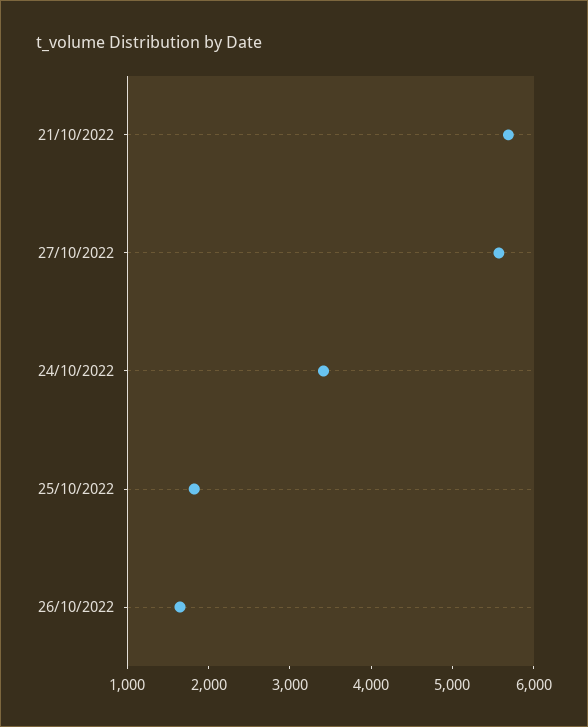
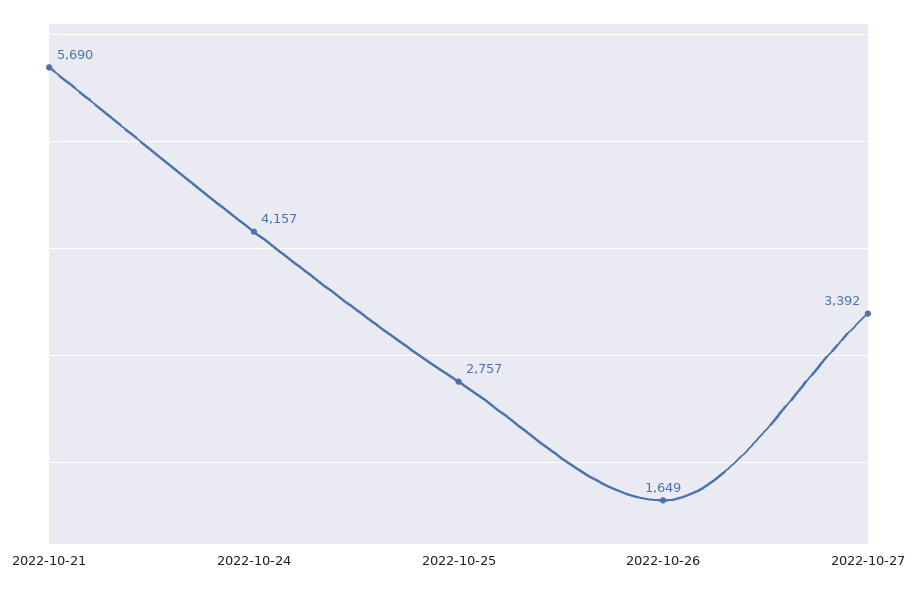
  {
    "21/10/2022": 5690,
-   "27/10/2022": 5600,
+   "27/10/2022": 3392,
-   "24/10/2022": 3400,
+   "24/10/2022": 4157,
-   "25/10/2022": 1800,
+   "25/10/2022": 2757,
    "26/10/2022": 1649
  }

